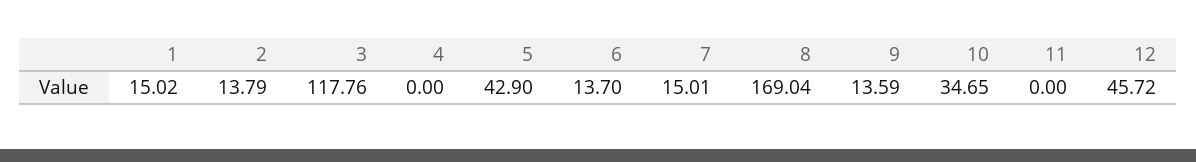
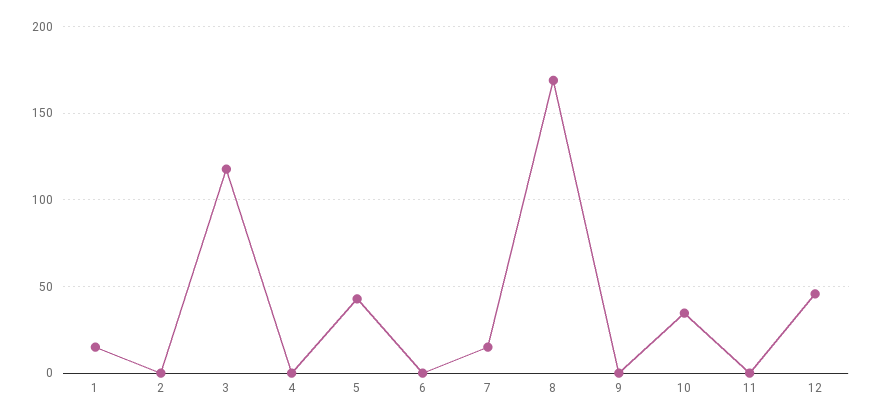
  {
    "1": 15.02,
-   "2": 13.79,
+   "2": 0,
    "3": 117.76,
    "4": 0,
    "5": 42.9,
-   "6": 13.7,
+   "6": 0,
    "7": 15.01,
    "8": 169.04,
-   "9": 13.59,
+   "9": 0,
    "10": 34.65,
    "11": 0,
    "12": 45.72
  }

